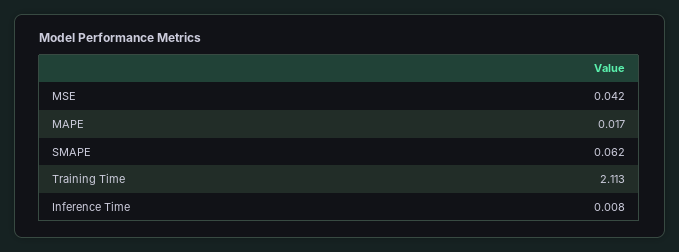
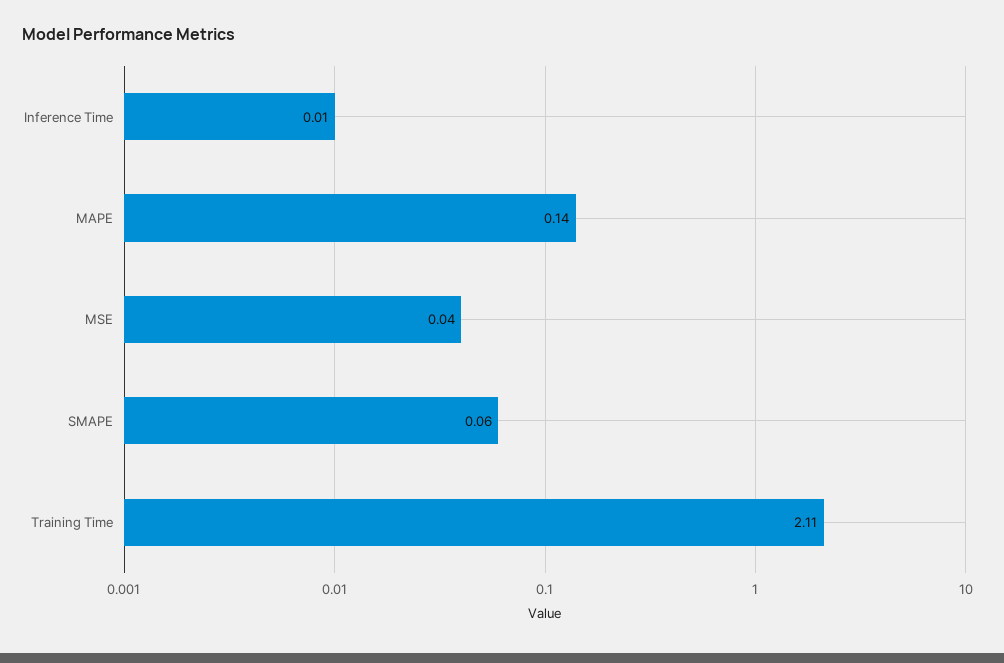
  {
    "MSE": 0.042,
-   "MAPE": 0.017,
+   "MAPE": 0.14,
    "SMAPE": 0.062,
    "Training Time": 2.113,
    "Inference Time": 0.008
  }

